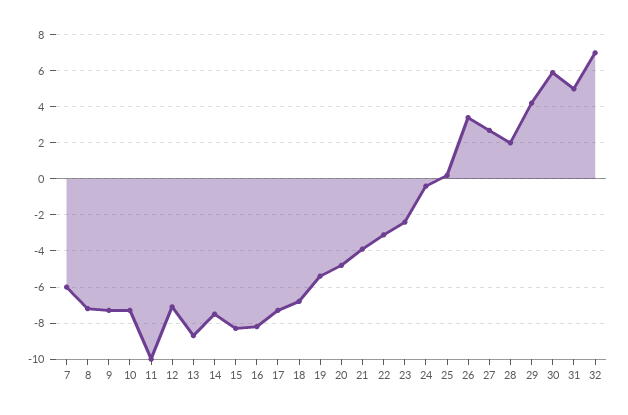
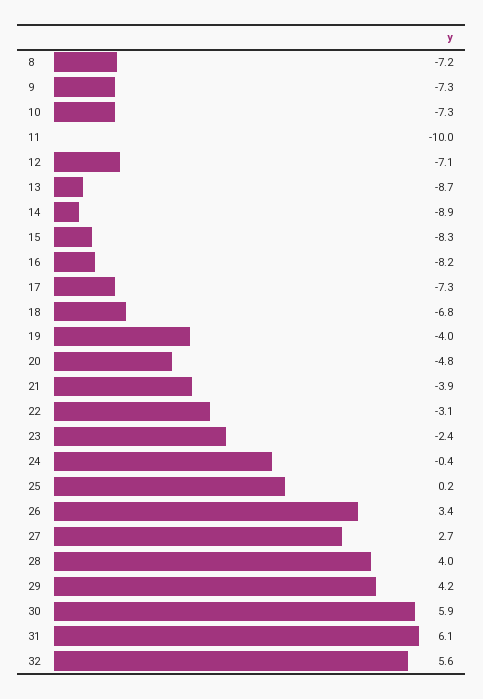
  {
-   "7": -6,
    "8": -7.2,
    "9": -7.3,
    "10": -7.3,
    "11": -10,
    "12": -7.1,
    "13": -8.7,
-   "14": -7.5,
+   "14": -8.9,
    "15": -8.3,
    "16": -8.2,
    "17": -7.3,
    "18": -6.8,
-   "19": -5.5,
+   "19": -4,
    "20": -4.8,
    "21": -3.9,
    "22": -3.1,
    "23": -2.4,
    "24": -0.4,
    "25": 0.2,
    "26": 3.4,
    "27": 2.7,
-   "28": 2,
+   "28": 4,
    "29": 4.2,
    "30": 5.9,
-   "31": 5,
+   "31": 6.1,
-   "32": 7
+   "32": 5.6
  }

